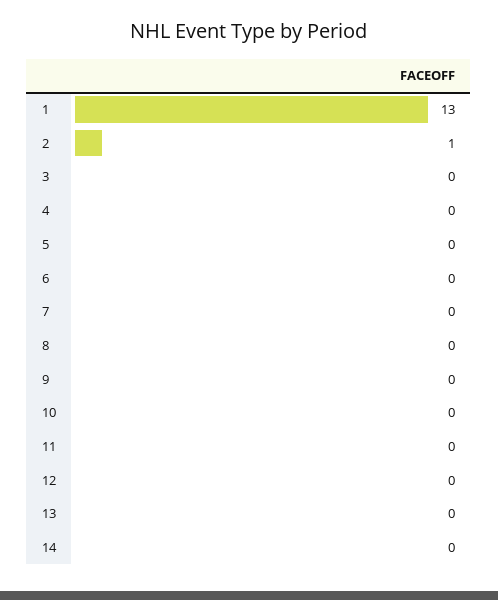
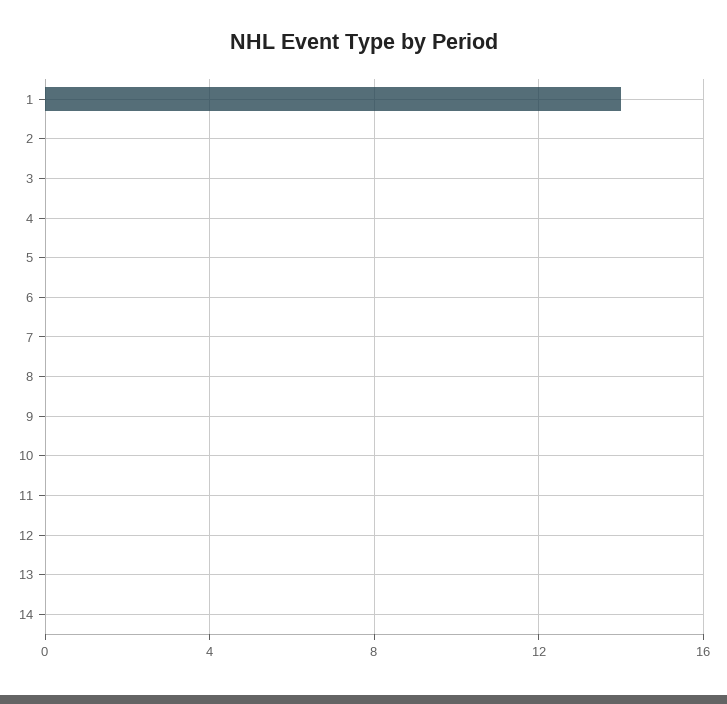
  {
-   "1": 13,
+   "1": 14,
-   "2": 1,
+   "2": 0,
    "3": 0,
    "4": 0,
    "5": 0,
    "6": 0,
    "7": 0,
    "8": 0,
    "9": 0,
    "10": 0,
    "11": 0,
    "12": 0,
    "13": 0,
    "14": 0
  }

